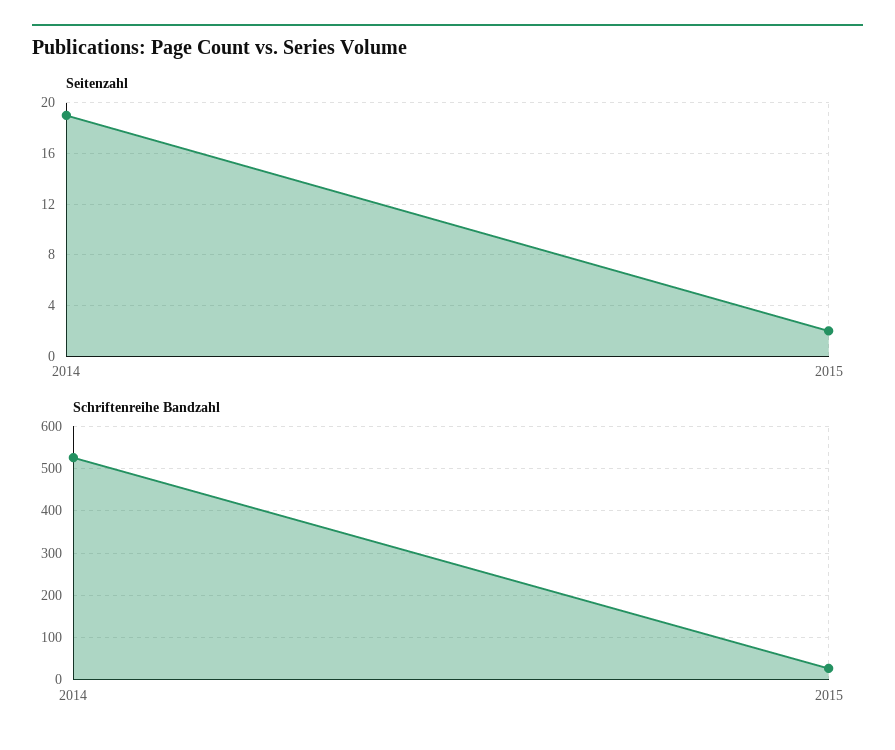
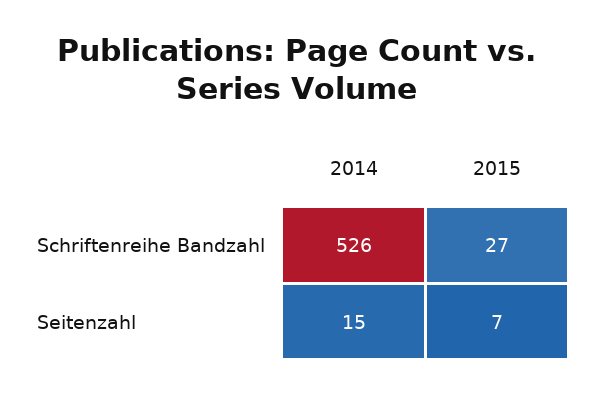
  {
    "Seitenzahl": {
-     "2014": 19,
+     "2014": 15,
-     "2015": 2
+     "2015": 7
    },
    "Schriftenreihe Bandzahl": {
      "2014": 526,
      "2015": 27
    }
  }

